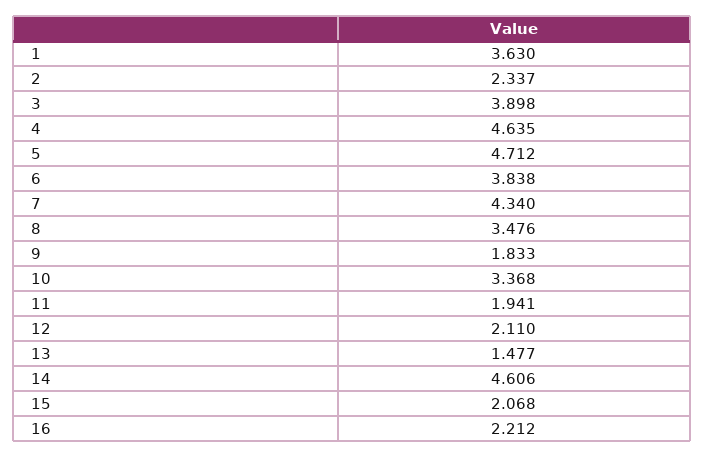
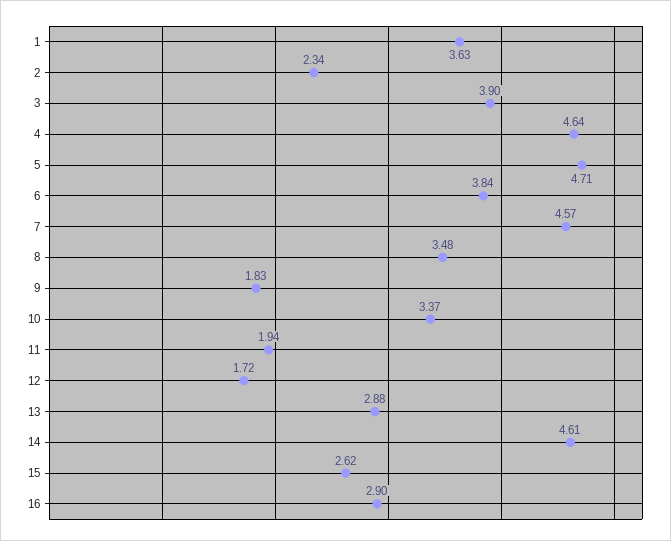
  {
    "1": 3.63,
    "2": 2.337,
    "3": 3.898,
    "4": 4.635,
    "5": 4.712,
    "6": 3.838,
-   "7": 4.34,
+   "7": 4.57,
    "8": 3.476,
    "9": 1.833,
    "10": 3.368,
    "11": 1.941,
-   "12": 2.11,
+   "12": 1.72,
-   "13": 1.477,
+   "13": 2.88,
    "14": 4.606,
-   "15": 2.068,
+   "15": 2.62,
-   "16": 2.212
+   "16": 2.9
  }

